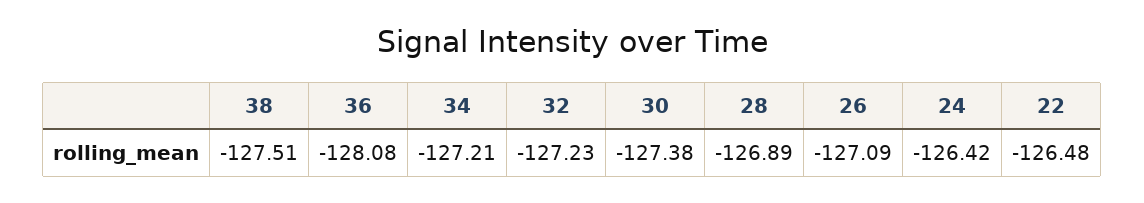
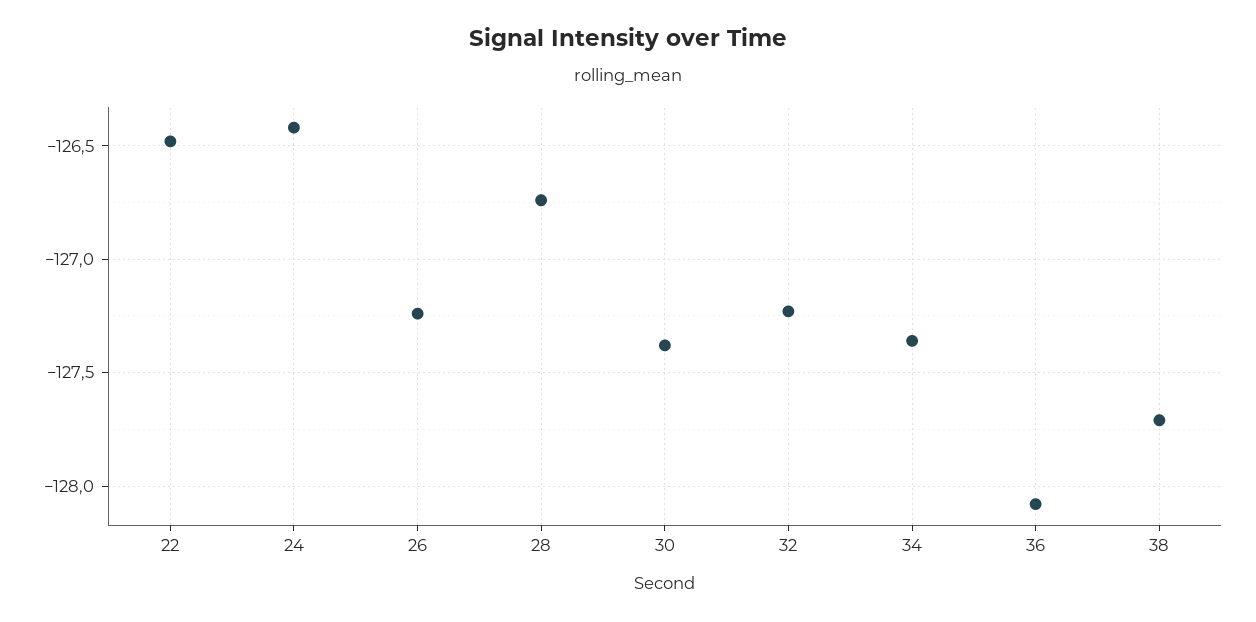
  {
-   "38": -127.51,
+   "38": -127.7,
    "36": -128.08,
-   "34": -127.21,
+   "34": -127.35,
    "32": -127.23,
    "30": -127.38,
-   "28": -126.89,
+   "28": -126.75,
-   "26": -127.09,
+   "26": -127.25,
    "24": -126.42,
    "22": -126.48
  }

